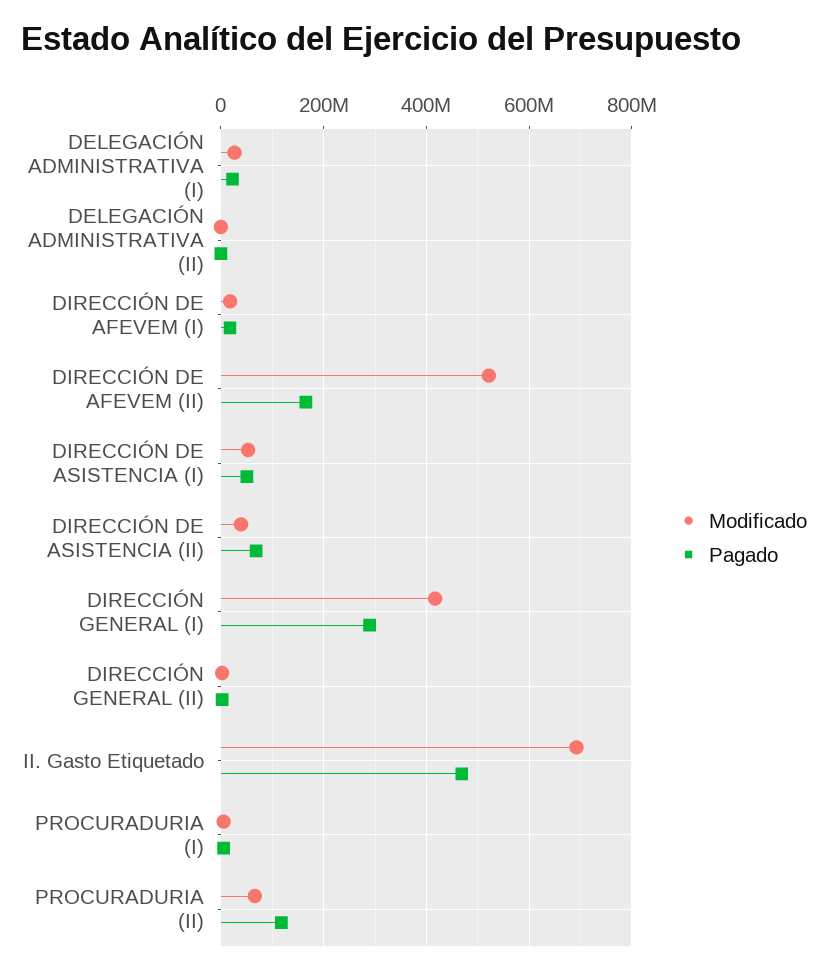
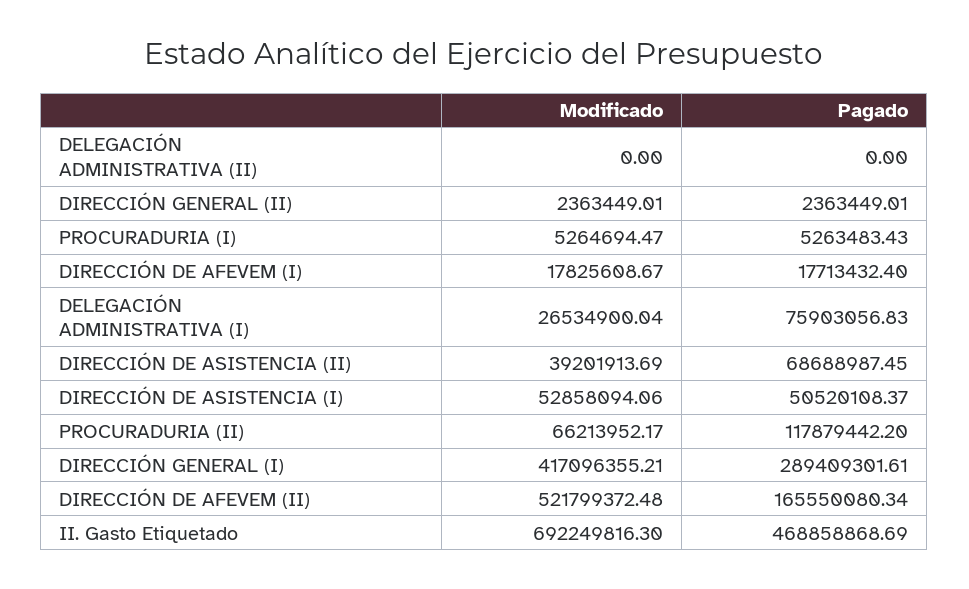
  {
    "Modificado": {
      "DELEGACIÓN ADMINISTRATIVA (I)": 26534900.04,
      "DELEGACIÓN ADMINISTRATIVA (II)": 0,
      "DIRECCIÓN DE AFEVEM (I)": 17825608.67,
      "DIRECCIÓN DE AFEVEM (II)": 521799372.48,
      "DIRECCIÓN DE ASISTENCIA (I)": 52858094.06,
      "DIRECCIÓN DE ASISTENCIA (II)": 39201913.69,
      "DIRECCIÓN GENERAL (I)": 417096355.21,
      "DIRECCIÓN GENERAL (II)": 2363449.01,
      "II. Gasto Etiquetado": 692249816.3,
      "PROCURADURIA (I)": 5264694.47,
      "PROCURADURIA (II)": 66213952.17
    },
    "Pagado": {
-     "DELEGACIÓN ADMINISTRATIVA (I)": 20000000,
+     "DELEGACIÓN ADMINISTRATIVA (I)": 75903056.83,
      "DELEGACIÓN ADMINISTRATIVA (II)": 0,
      "DIRECCIÓN DE AFEVEM (I)": 17713432.4,
      "DIRECCIÓN DE AFEVEM (II)": 165550080.34,
      "DIRECCIÓN DE ASISTENCIA (I)": 50520108.37,
      "DIRECCIÓN DE ASISTENCIA (II)": 68688987.45,
      "DIRECCIÓN GENERAL (I)": 289409301.61,
      "DIRECCIÓN GENERAL (II)": 2363449.01,
      "II. Gasto Etiquetado": 468858868.69,
      "PROCURADURIA (I)": 5263483.43,
      "PROCURADURIA (II)": 117879442.2
    }
  }

